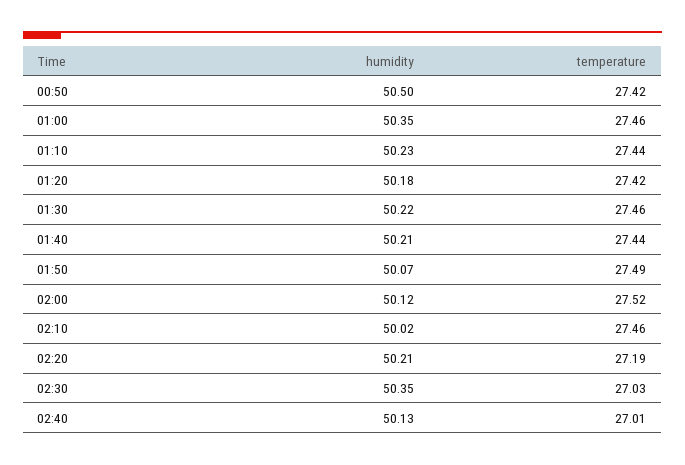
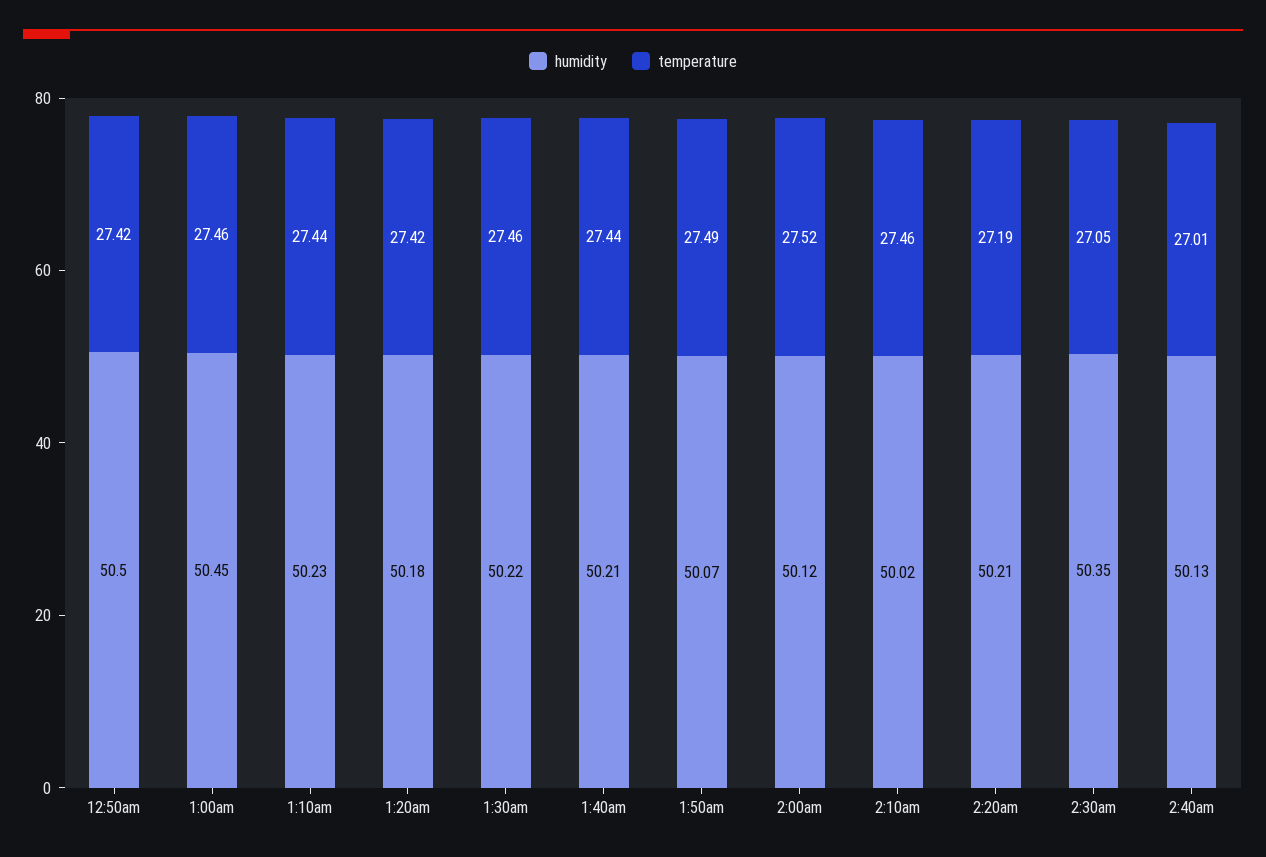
  {
    "humidity": {
      "00:50": 50.5,
-     "01:00": 50.35,
+     "01:00": 50.45,
      "01:10": 50.23,
      "01:20": 50.18,
      "01:30": 50.22,
      "01:40": 50.21,
      "01:50": 50.07,
      "02:00": 50.12,
      "02:10": 50.02,
      "02:20": 50.21,
      "02:30": 50.35,
      "02:40": 50.13
    },
    "temperature": {
      "00:50": 27.42,
      "01:00": 27.46,
      "01:10": 27.44,
      "01:20": 27.42,
      "01:30": 27.46,
      "01:40": 27.44,
      "01:50": 27.49,
      "02:00": 27.52,
      "02:10": 27.46,
      "02:20": 27.19,
-     "02:30": 27.03,
+     "02:30": 27.05,
      "02:40": 27.01
    }
  }

